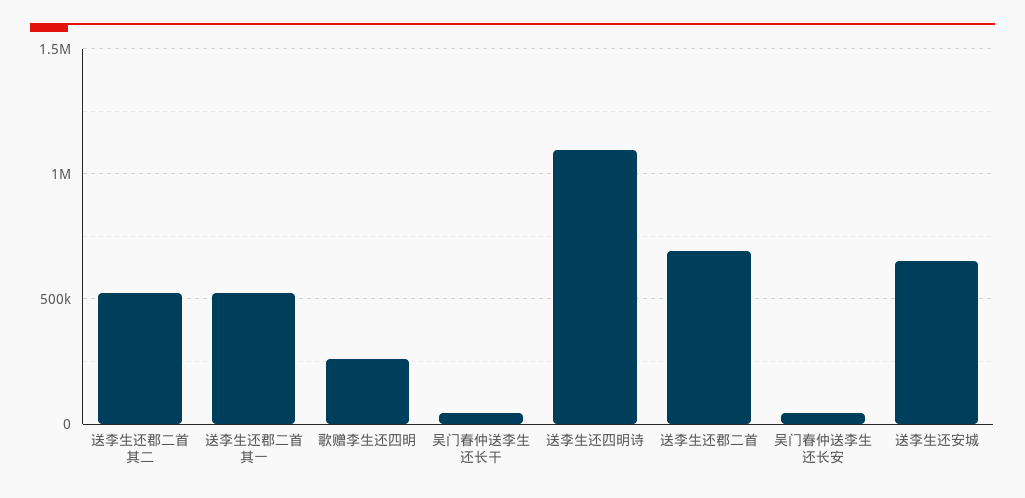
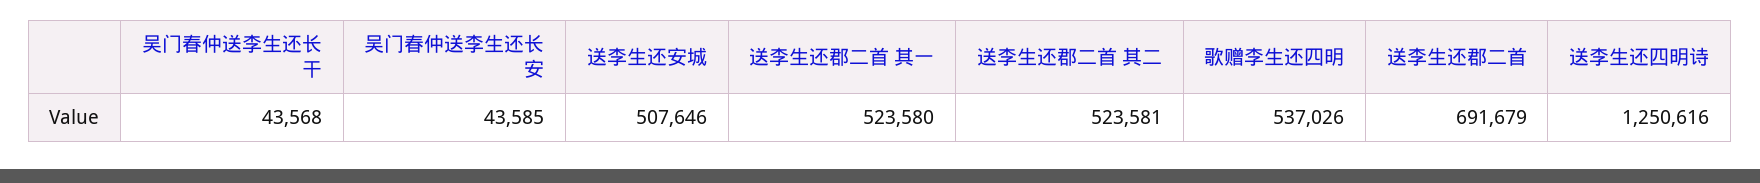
  {
    "送李生还郡二首 其二": 523581,
    "送李生还郡二首 其一": 523580,
-   "歌赠李生还四明": 250000,
+   "歌赠李生还四明": 537026,
    "吴门春仲送李生还长干": 43568,
-   "送李生还四明诗": 1100000,
+   "送李生还四明诗": 1250616,
    "送李生还郡二首": 691679,
    "吴门春仲送李生还长安": 43585,
-   "送李生还安城": 650000
+   "送李生还安城": 507646
  }

